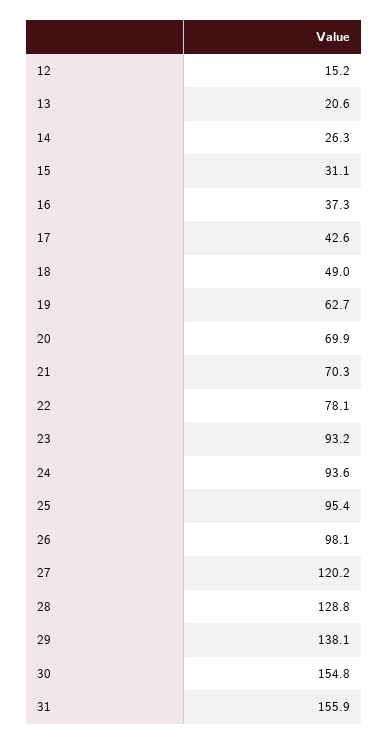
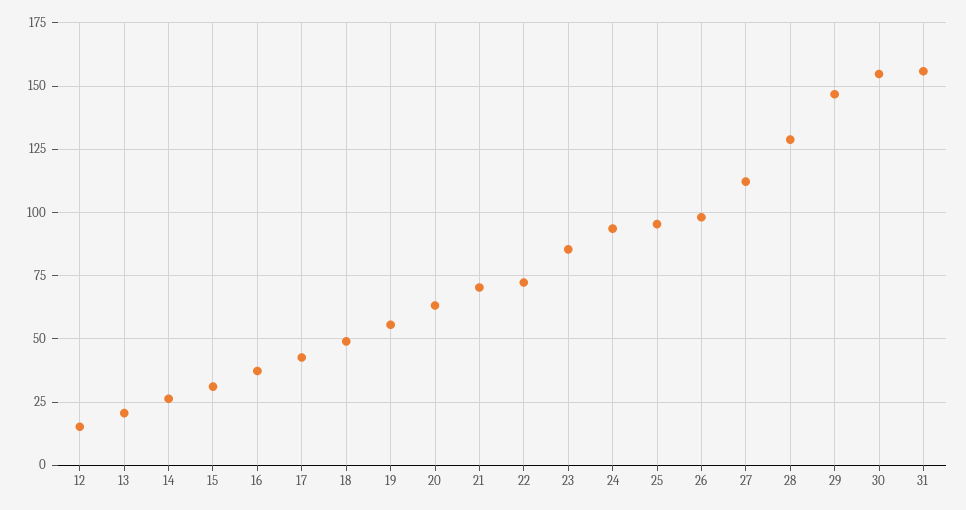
  {
    "12": 15.2,
    "13": 20.6,
    "14": 26.3,
    "15": 31.1,
    "16": 37.3,
    "17": 42.6,
    "18": 49,
-   "19": 62.7,
+   "19": 55,
-   "20": 69.9,
+   "20": 62.5,
    "21": 70.3,
-   "22": 78.1,
+   "22": 72.5,
-   "23": 93.2,
+   "23": 85,
    "24": 93.6,
    "25": 95.4,
    "26": 98.1,
-   "27": 120.2,
+   "27": 112.5,
    "28": 128.8,
-   "29": 138.1,
+   "29": 147.5,
    "30": 154.8,
    "31": 155.9
  }

